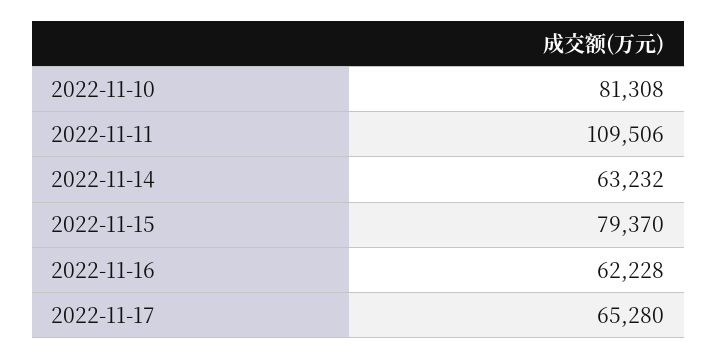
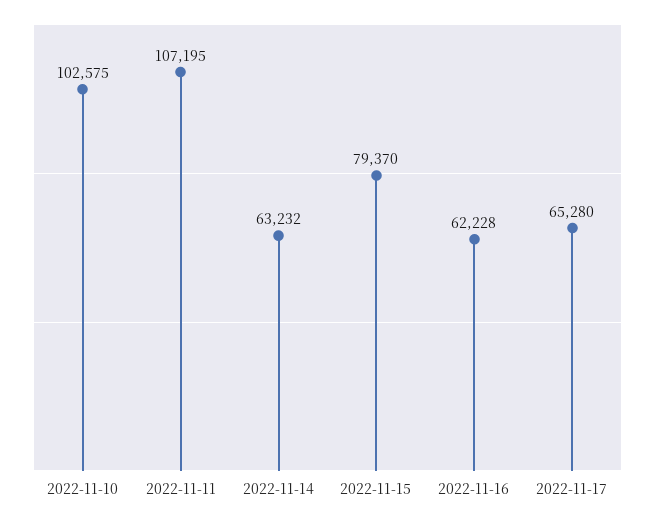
  {
-   "2022-11-10": 81308,
+   "2022-11-10": 102575,
-   "2022-11-11": 109506,
+   "2022-11-11": 107195,
    "2022-11-14": 63232,
    "2022-11-15": 79370,
    "2022-11-16": 62228,
    "2022-11-17": 65280
  }

